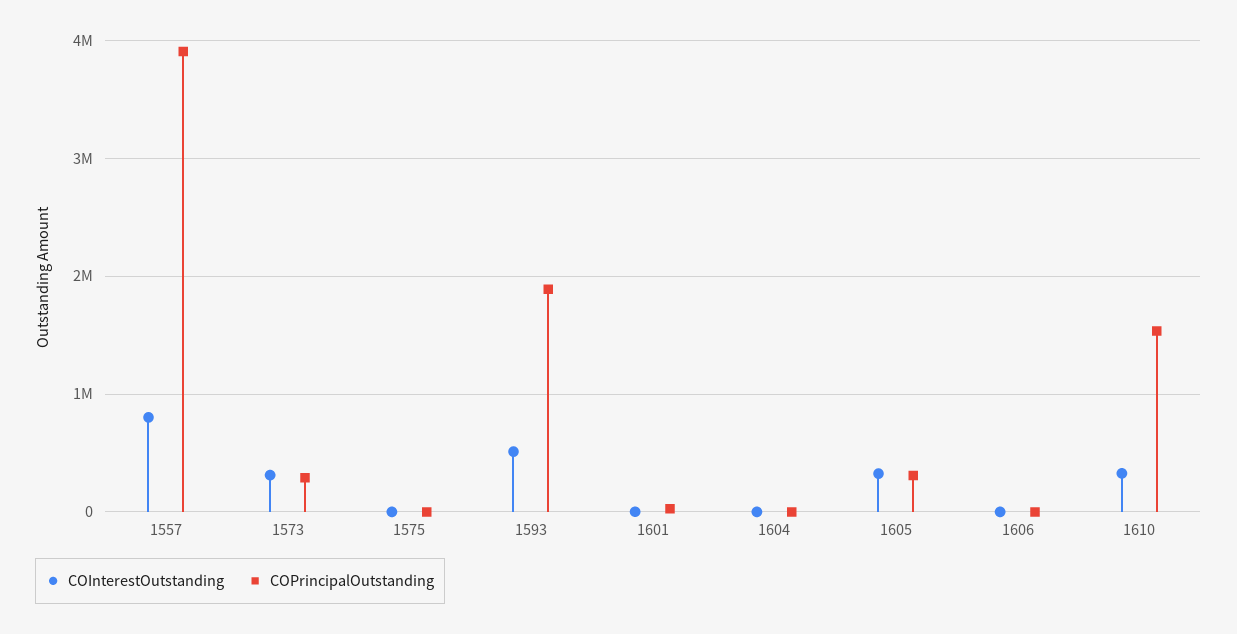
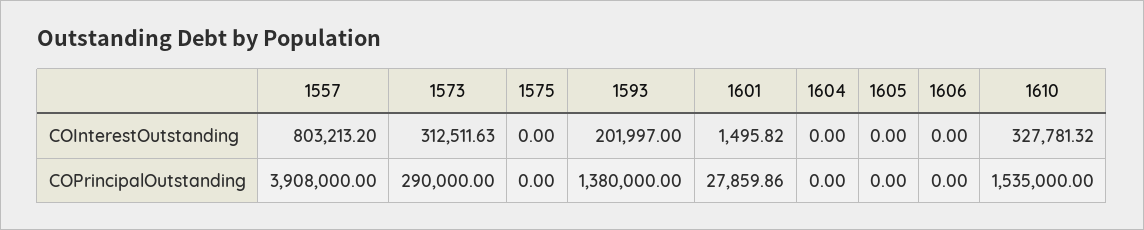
  {
    "COInterestOutstanding": {
      "1557": 803213.2,
      "1573": 312511.63,
      "1575": 0,
-     "1593": 500000,
+     "1593": 201997,
      "1601": 1495.82,
      "1604": 0,
-     "1605": 300000,
+     "1605": 0,
      "1606": 0,
      "1610": 327781.32
    },
    "COPrincipalOutstanding": {
      "1557": 3908000,
      "1573": 290000,
      "1575": 0,
-     "1593": 1900000,
+     "1593": 1380000,
      "1601": 27859.86,
      "1604": 0,
-     "1605": 300000,
+     "1605": 0,
      "1606": 0,
      "1610": 1535000
    }
  }

